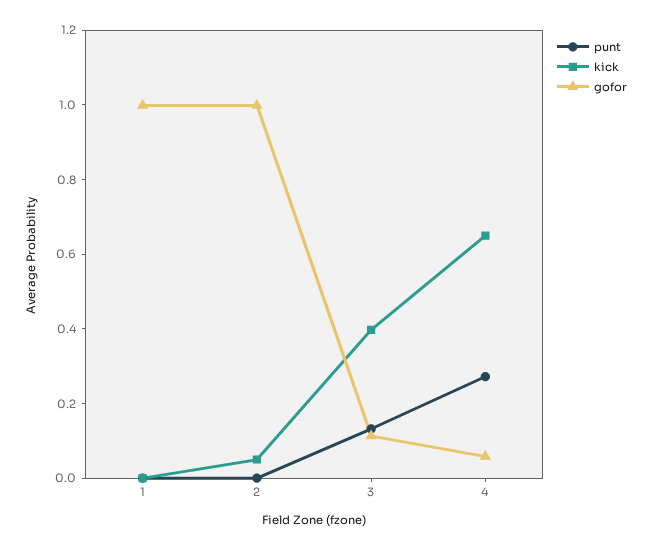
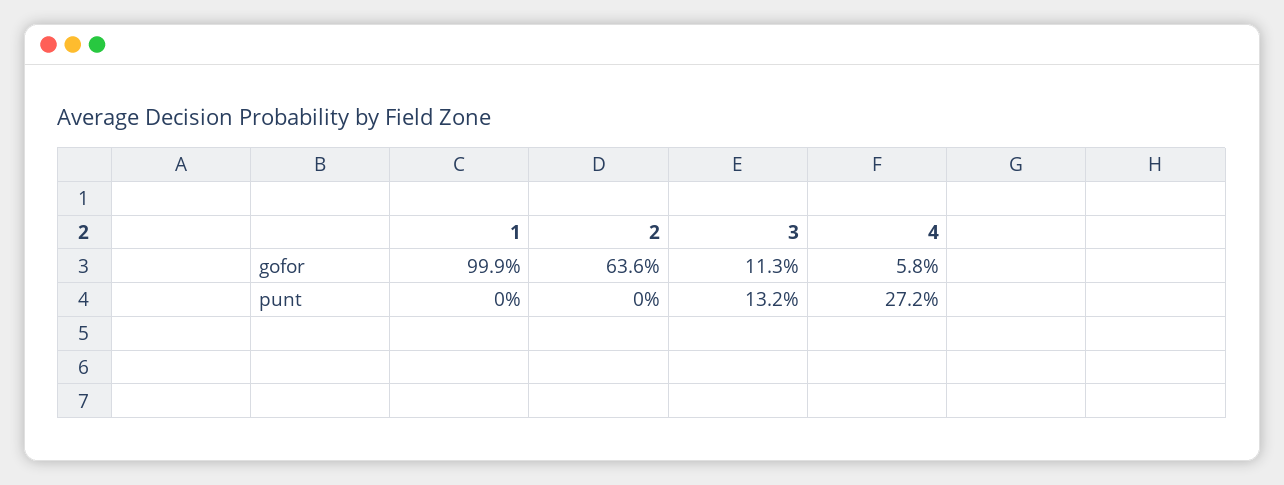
  {
    "punt": {
      "1": 0,
      "2": 0,
      "3": 0.132,
      "4": 0.272
    },
-   "kick": {
-     "1": 0,
-     "2": 0.05,
-     "3": 0.4,
-     "4": 0.65
-   },
    "gofor": {
      "1": 0.999,
-     "2": 1,
+     "2": 0.636,
      "3": 0.113,
      "4": 0.058
    }
  }

